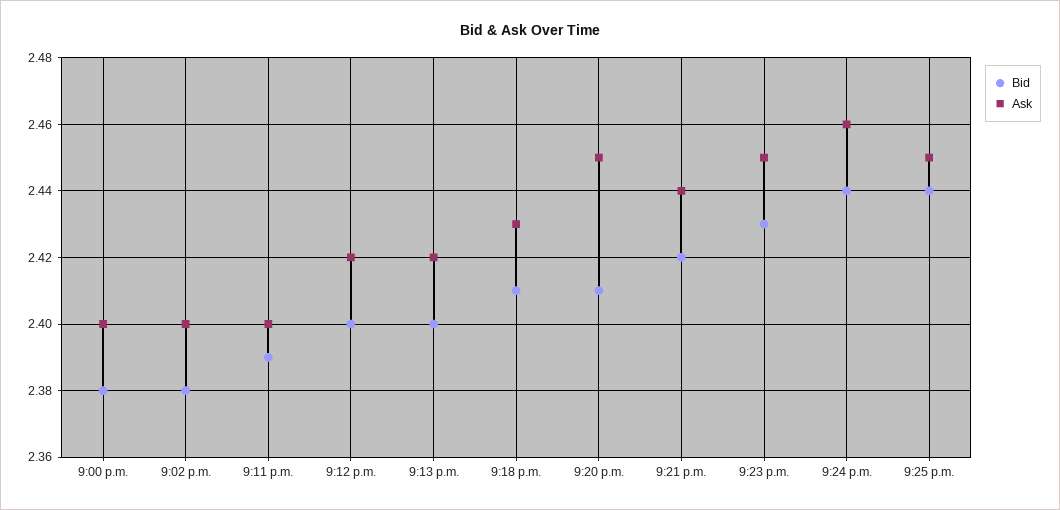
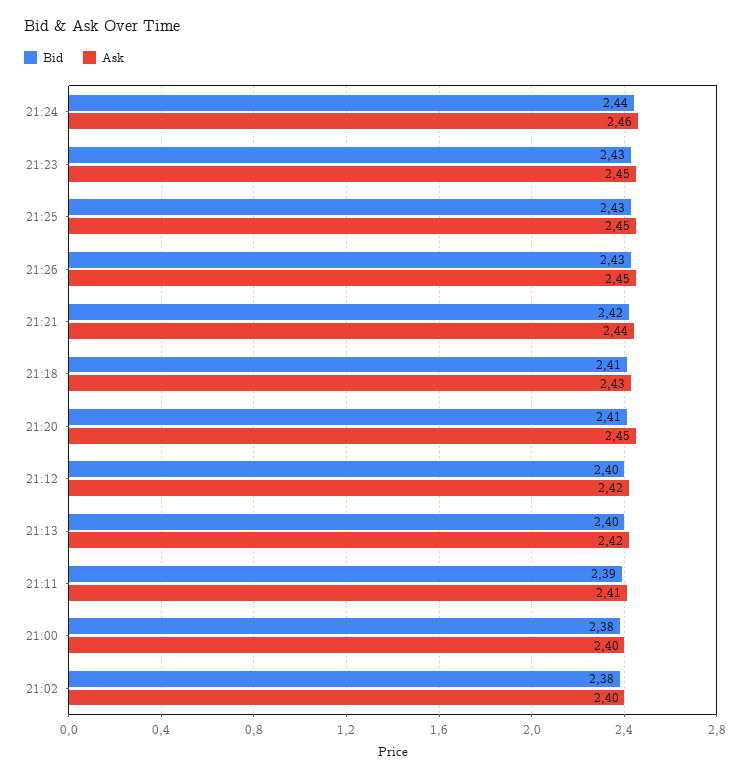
  {
    "Bid": {
      "9:00 p.m.": 2.38,
      "9:02 p.m.": 2.38,
      "9:11 p.m.": 2.39,
      "9:12 p.m.": 2.4,
      "9:13 p.m.": 2.4,
      "9:18 p.m.": 2.41,
      "9:20 p.m.": 2.41,
      "9:21 p.m.": 2.42,
      "9:23 p.m.": 2.43,
      "9:24 p.m.": 2.44,
-     "9:25 p.m.": 2.44
+     "9:25 p.m.": 2.43,
+     "21:26": 2.43
    },
    "Ask": {
      "9:00 p.m.": 2.4,
      "9:02 p.m.": 2.4,
-     "9:11 p.m.": 2.4,
+     "9:11 p.m.": 2.41,
      "9:12 p.m.": 2.42,
      "9:13 p.m.": 2.42,
      "9:18 p.m.": 2.43,
      "9:20 p.m.": 2.45,
      "9:21 p.m.": 2.44,
      "9:23 p.m.": 2.45,
      "9:24 p.m.": 2.46,
-     "9:25 p.m.": 2.45
+     "9:25 p.m.": 2.45,
+     "21:26": 2.45
    }
  }

